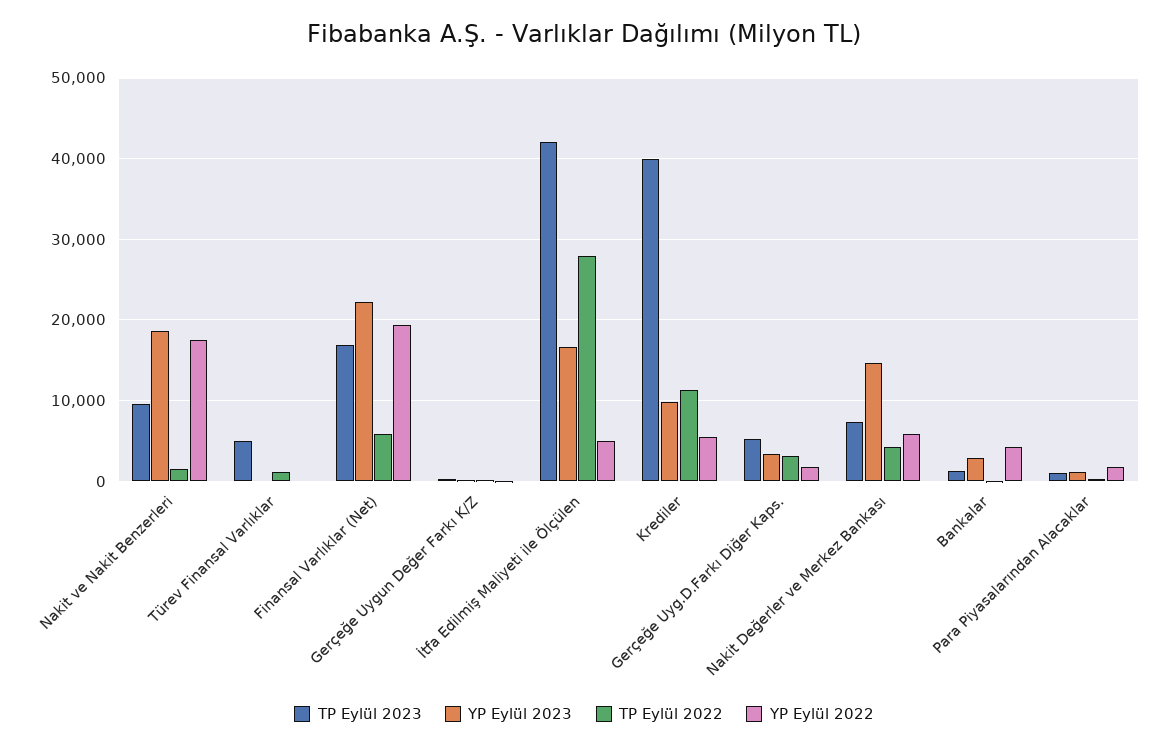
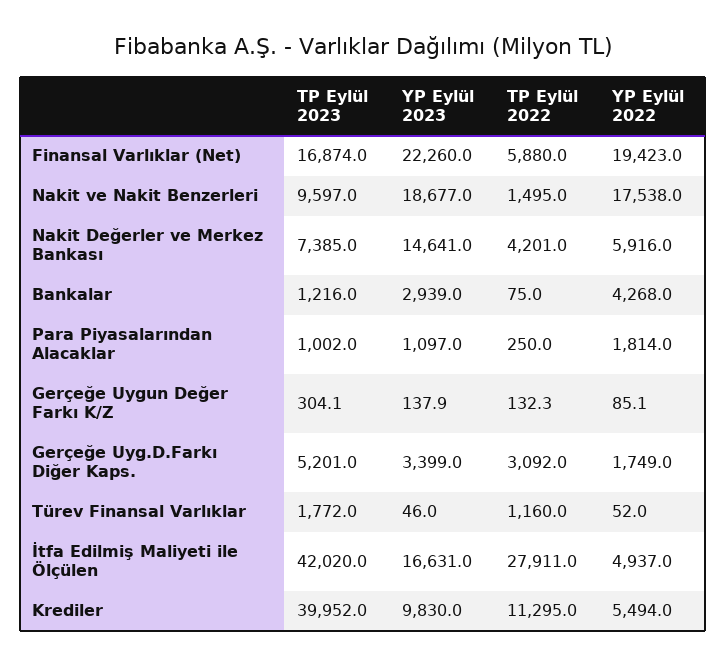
  {
    "TP Eylül 2023": {
      "Nakit ve Nakit Benzerleri": 9597,
-     "Türev Finansal Varlıklar": 5000,
+     "Türev Finansal Varlıklar": 1772,
      "Finansal Varlıklar (Net)": 16874,
      "Gerçeğe Uygun Değer Farkı K/Z": 304.1,
      "İtfa Edilmiş Maliyeti ile Ölçülen": 42020,
      "Krediler": 39952,
      "Gerçeğe Uyg.D.Farkı Diğer Kaps.": 5201,
      "Nakit Değerler ve Merkez Bankası": 7385,
      "Bankalar": 1216,
      "Para Piyasalarından Alacaklar": 1002
    },
    "YP Eylül 2023": {
      "Nakit ve Nakit Benzerleri": 18677,
      "Türev Finansal Varlıklar": 46,
      "Finansal Varlıklar (Net)": 22260,
      "Gerçeğe Uygun Değer Farkı K/Z": 137.9,
      "İtfa Edilmiş Maliyeti ile Ölçülen": 16631,
      "Krediler": 9830,
      "Gerçeğe Uyg.D.Farkı Diğer Kaps.": 3399,
      "Nakit Değerler ve Merkez Bankası": 14641,
      "Bankalar": 2939,
      "Para Piyasalarından Alacaklar": 1097
    },
    "TP Eylül 2022": {
      "Nakit ve Nakit Benzerleri": 1495,
      "Türev Finansal Varlıklar": 1160,
      "Finansal Varlıklar (Net)": 5880,
      "Gerçeğe Uygun Değer Farkı K/Z": 132.3,
      "İtfa Edilmiş Maliyeti ile Ölçülen": 27911,
      "Krediler": 11295,
      "Gerçeğe Uyg.D.Farkı Diğer Kaps.": 3092,
      "Nakit Değerler ve Merkez Bankası": 4201,
      "Bankalar": 75,
      "Para Piyasalarından Alacaklar": 250
    },
    "YP Eylül 2022": {
      "Nakit ve Nakit Benzerleri": 17538,
      "Türev Finansal Varlıklar": 52,
      "Finansal Varlıklar (Net)": 19423,
      "Gerçeğe Uygun Değer Farkı K/Z": 85.1,
      "İtfa Edilmiş Maliyeti ile Ölçülen": 4937,
      "Krediler": 5494,
      "Gerçeğe Uyg.D.Farkı Diğer Kaps.": 1749,
      "Nakit Değerler ve Merkez Bankası": 5916,
      "Bankalar": 4268,
      "Para Piyasalarından Alacaklar": 1814
    }
  }

